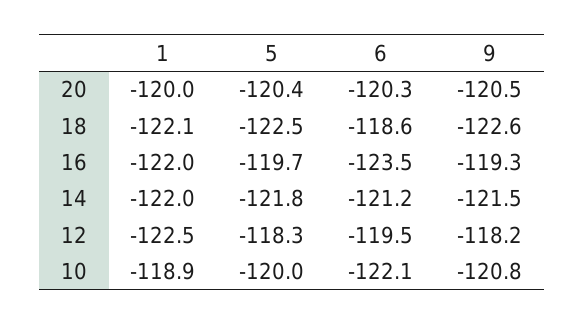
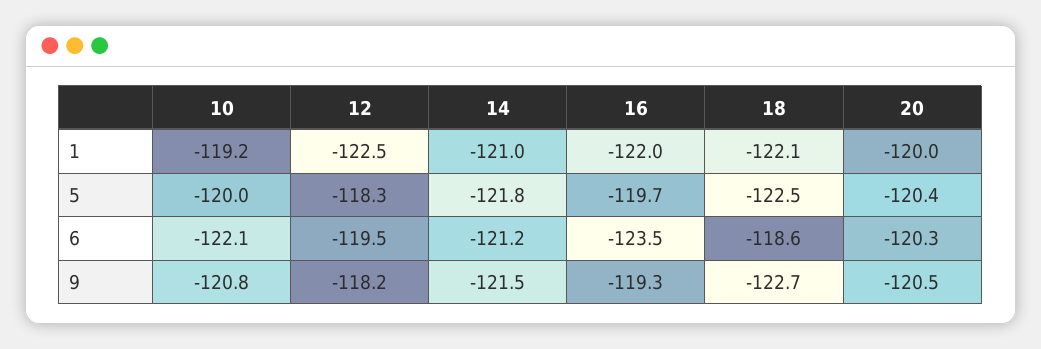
  {
    "1": {
      "20": -120,
      "18": -122.1,
      "16": -122,
-     "14": -122,
+     "14": -121,
      "12": -122.5,
-     "10": -118.9
+     "10": -119.2
    },
    "5": {
      "20": -120.4,
      "18": -122.5,
      "16": -119.7,
      "14": -121.8,
      "12": -118.3,
      "10": -120
    },
    "6": {
      "20": -120.3,
      "18": -118.6,
      "16": -123.5,
      "14": -121.2,
      "12": -119.5,
      "10": -122.1
    },
    "9": {
      "20": -120.5,
-     "18": -122.6,
+     "18": -122.7,
      "16": -119.3,
      "14": -121.5,
      "12": -118.2,
      "10": -120.8
    }
  }

